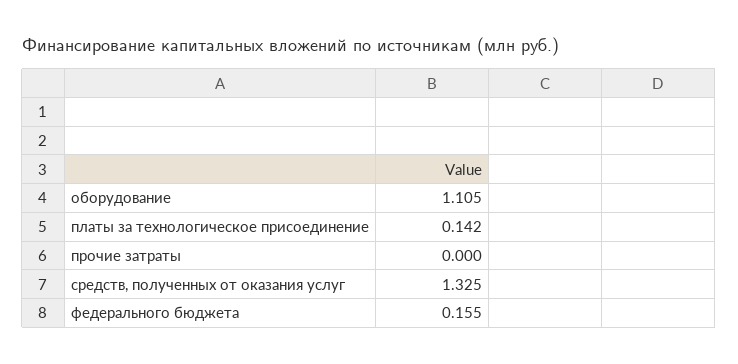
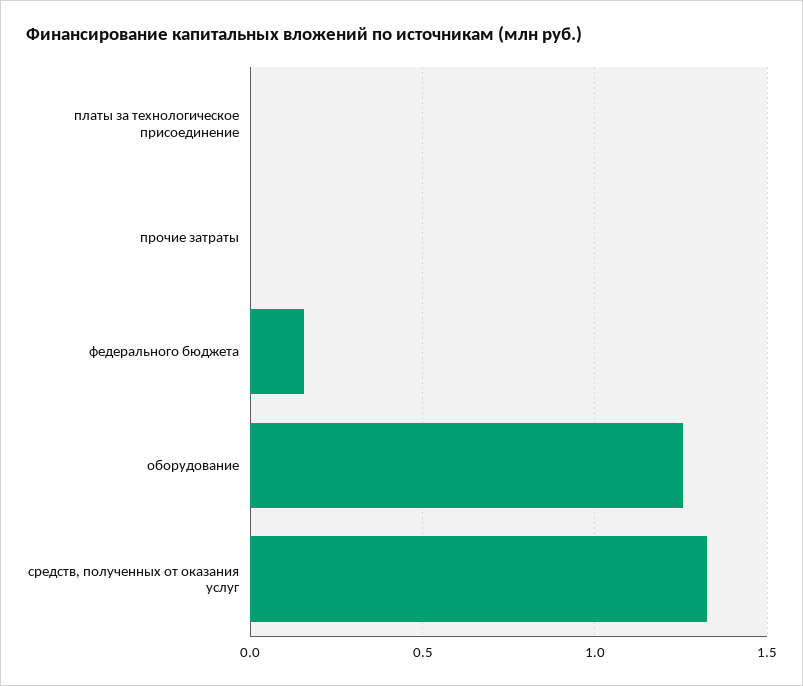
  {
-   "оборудование": 1.105,
+   "оборудование": 1.25,
-   "платы за технологическое присоединение": 0.142,
+   "платы за технологическое присоединение": 0,
    "прочие затраты": 0,
    "средств, полученных от оказания услуг": 1.325,
    "федерального бюджета": 0.155
  }

